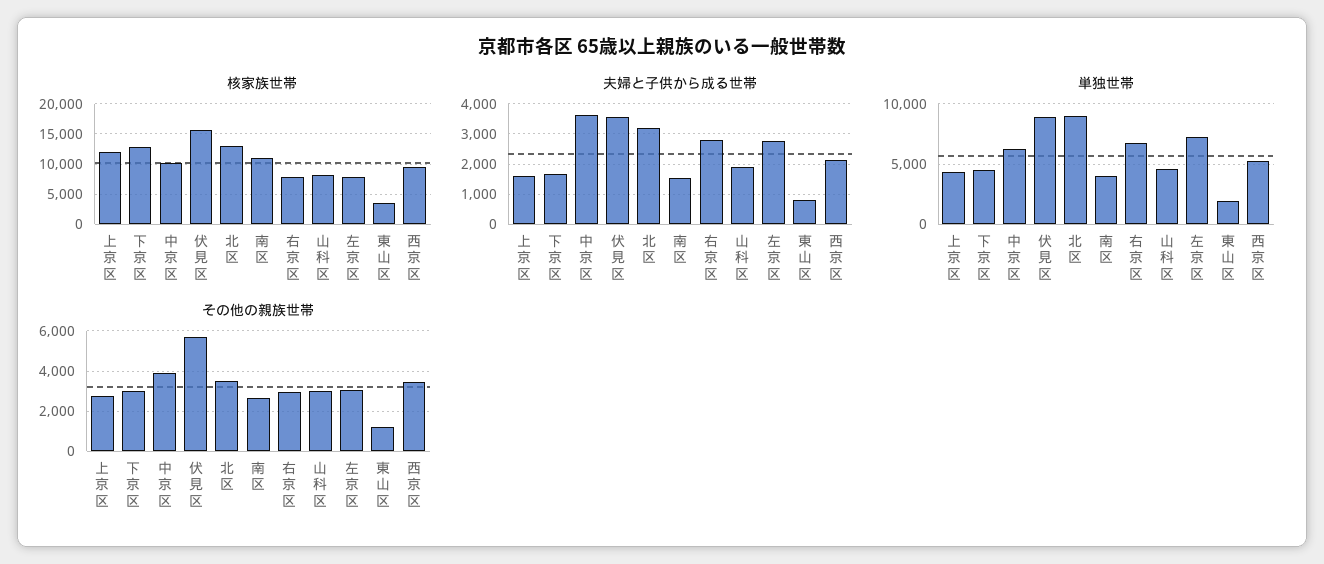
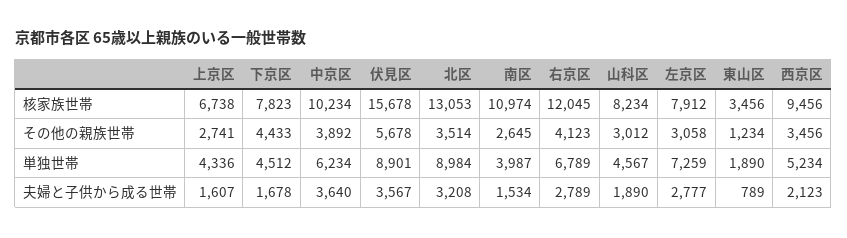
  {
    "核家族世帯": {
-     "上京区": 12000,
+     "上京区": 6738,
-     "下京区": 13000,
+     "下京区": 7823,
      "中京区": 10234,
      "伏見区": 15678,
      "北区": 13053,
      "南区": 10974,
-     "右京区": 8000,
+     "右京区": 12045,
      "山科区": 8234,
      "左京区": 7912,
      "東山区": 3456,
      "西京区": 9456
    },
    "夫婦と子供から成る世帯": {
      "上京区": 1607,
      "下京区": 1678,
      "中京区": 3640,
      "伏見区": 3567,
      "北区": 3208,
      "南区": 1534,
      "右京区": 2789,
      "山科区": 1890,
      "左京区": 2777,
      "東山区": 789,
      "西京区": 2123
    },
    "単独世帯": {
      "上京区": 4336,
      "下京区": 4512,
      "中京区": 6234,
      "伏見区": 8901,
      "北区": 8984,
      "南区": 3987,
      "右京区": 6789,
      "山科区": 4567,
      "左京区": 7259,
      "東山区": 1890,
      "西京区": 5234
    },
    "その他の親族世帯": {
      "上京区": 2741,
-     "下京区": 3000,
+     "下京区": 4433,
      "中京区": 3892,
      "伏見区": 5678,
      "北区": 3514,
      "南区": 2645,
-     "右京区": 3000,
+     "右京区": 4123,
      "山科区": 3012,
      "左京区": 3058,
      "東山区": 1234,
      "西京区": 3456
    }
  }

